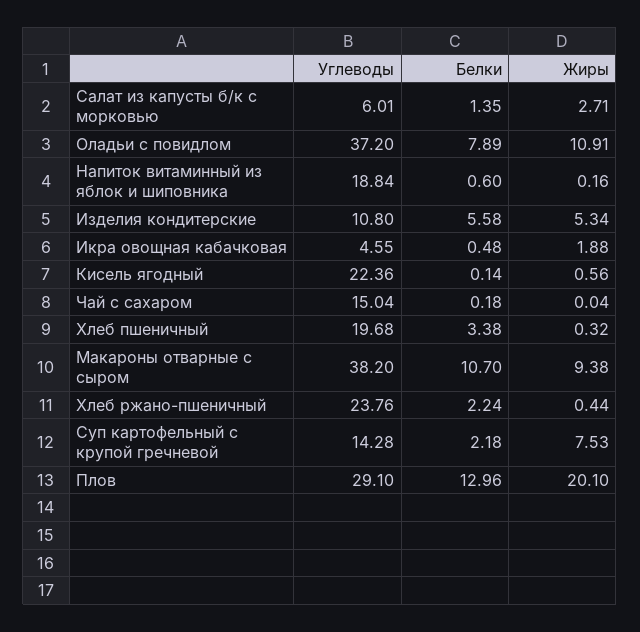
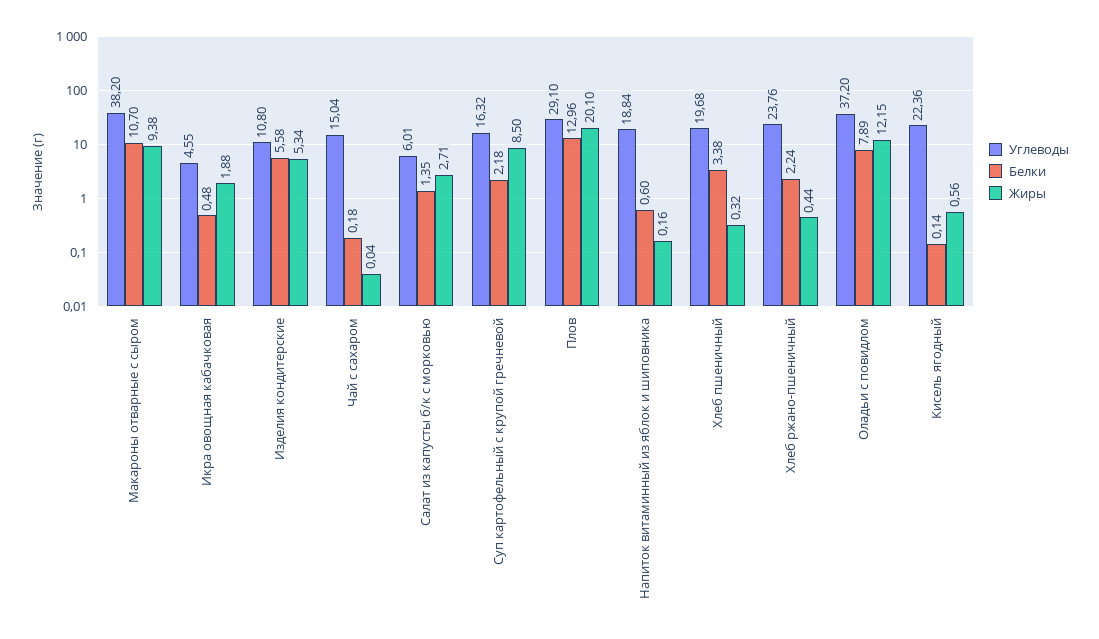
  {
    "Углеводы": {
      "Салат из капусты б/к с морковью": 6.01,
      "Оладьи с повидлом": 37.2,
      "Напиток витаминный из яблок и шиповника": 18.84,
      "Изделия кондитерские": 10.8,
      "Икра овощная кабачковая": 4.55,
      "Кисель ягодный": 22.36,
      "Чай с сахаром": 15.04,
      "Хлеб пшеничный": 19.68,
      "Макароны отварные с сыром": 38.2,
      "Хлеб ржано-пшеничный": 23.76,
-     "Суп картофельный с крупой гречневой": 14.28,
+     "Суп картофельный с крупой гречневой": 16.32,
      "Плов": 29.1
    },
    "Белки": {
      "Салат из капусты б/к с морковью": 1.35,
      "Оладьи с повидлом": 7.89,
      "Напиток витаминный из яблок и шиповника": 0.6,
      "Изделия кондитерские": 5.58,
      "Икра овощная кабачковая": 0.48,
      "Кисель ягодный": 0.14,
      "Чай с сахаром": 0.18,
      "Хлеб пшеничный": 3.38,
      "Макароны отварные с сыром": 10.7,
      "Хлеб ржано-пшеничный": 2.24,
      "Суп картофельный с крупой гречневой": 2.18,
      "Плов": 12.96
    },
    "Жиры": {
      "Салат из капусты б/к с морковью": 2.71,
-     "Оладьи с повидлом": 10.91,
+     "Оладьи с повидлом": 12.15,
      "Напиток витаминный из яблок и шиповника": 0.16,
      "Изделия кондитерские": 5.34,
      "Икра овощная кабачковая": 1.88,
      "Кисель ягодный": 0.56,
      "Чай с сахаром": 0.04,
      "Хлеб пшеничный": 0.32,
      "Макароны отварные с сыром": 9.38,
      "Хлеб ржано-пшеничный": 0.44,
-     "Суп картофельный с крупой гречневой": 7.53,
+     "Суп картофельный с крупой гречневой": 8.5,
      "Плов": 20.1
    }
  }

